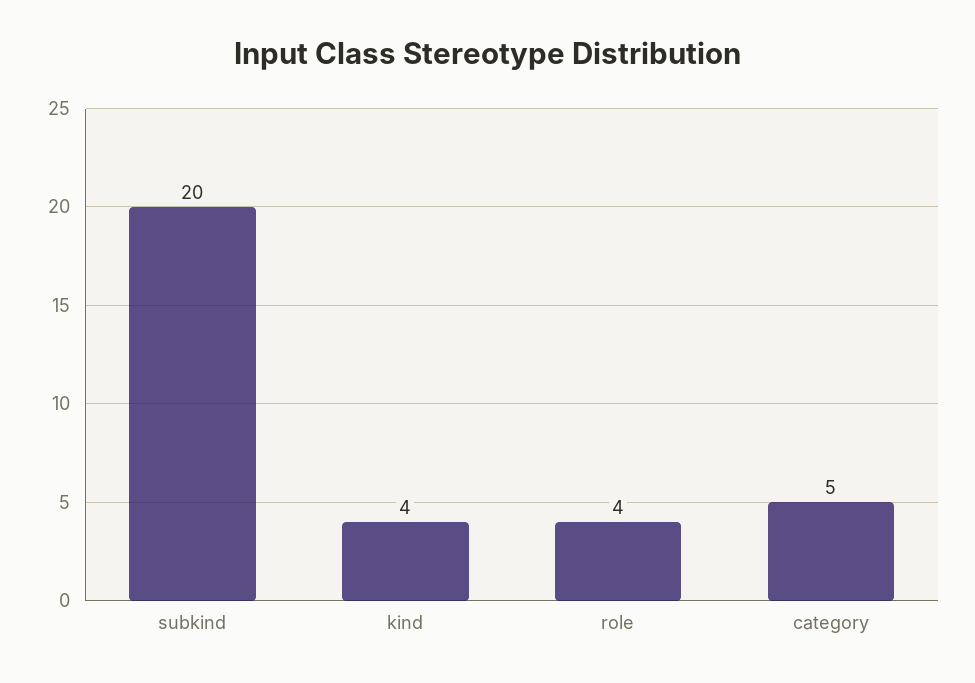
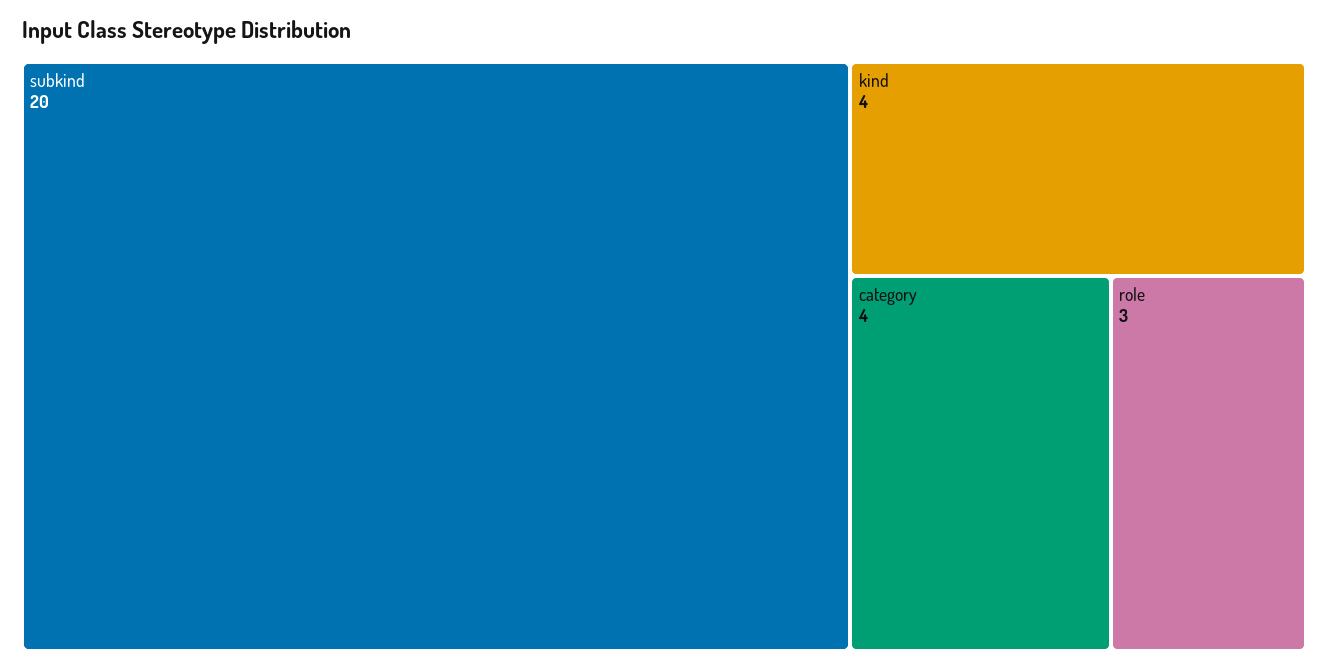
  {
    "subkind": 20,
    "kind": 4,
-   "role": 4,
+   "role": 3,
-   "category": 5
+   "category": 4
  }

